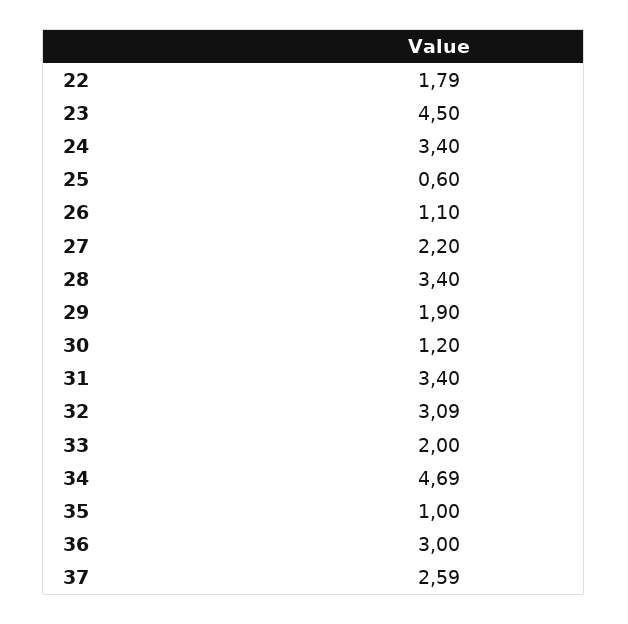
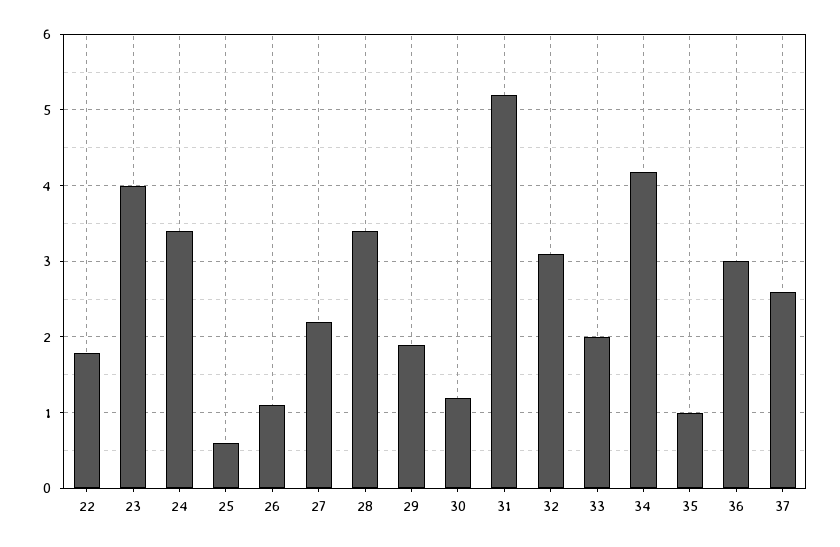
  {
    "22": 1.79,
-   "23": 4.5,
+   "23": 4,
    "24": 3.4,
    "25": 0.6,
    "26": 1.1,
    "27": 2.2,
    "28": 3.4,
    "29": 1.9,
    "30": 1.2,
-   "31": 3.4,
+   "31": 5.2,
    "32": 3.09,
    "33": 2,
-   "34": 4.69,
+   "34": 4.2,
    "35": 1,
    "36": 3,
    "37": 2.59
  }

